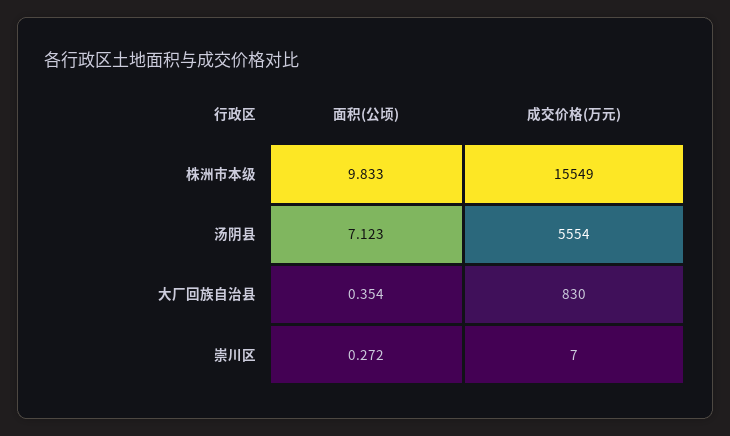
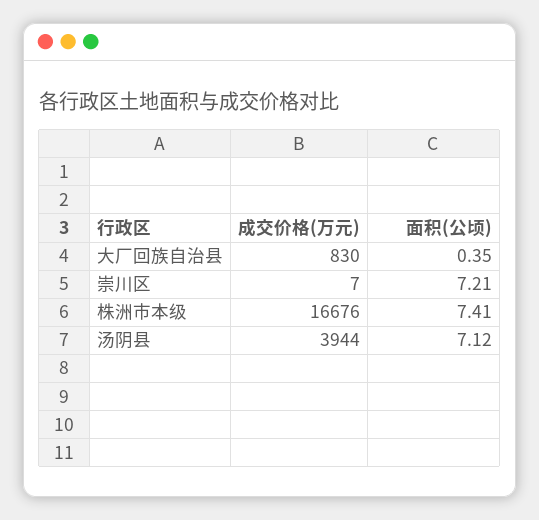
  {
    "面积(公顷)": {
-     "株洲市本级": 9.833,
+     "株洲市本级": 7.41,
      "汤阴县": 7.123,
      "大厂回族自治县": 0.354,
-     "崇川区": 0.272
+     "崇川区": 7.21
    },
    "成交价格(万元)": {
-     "株洲市本级": 15549,
+     "株洲市本级": 16676,
-     "汤阴县": 5554,
+     "汤阴县": 3944,
      "大厂回族自治县": 830,
      "崇川区": 7
    }
  }

